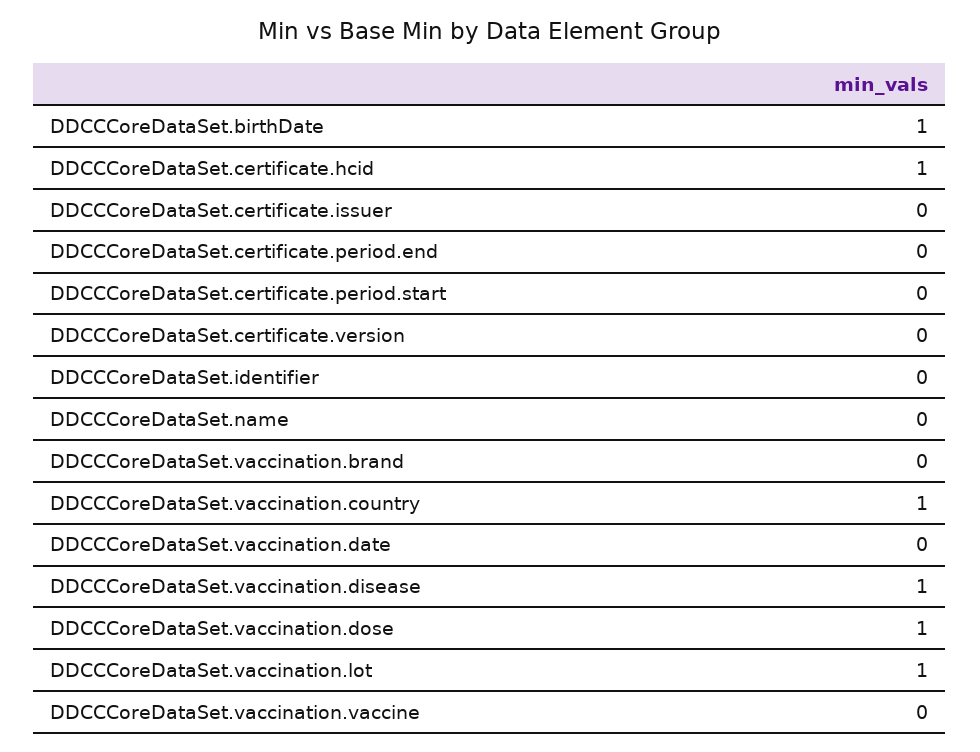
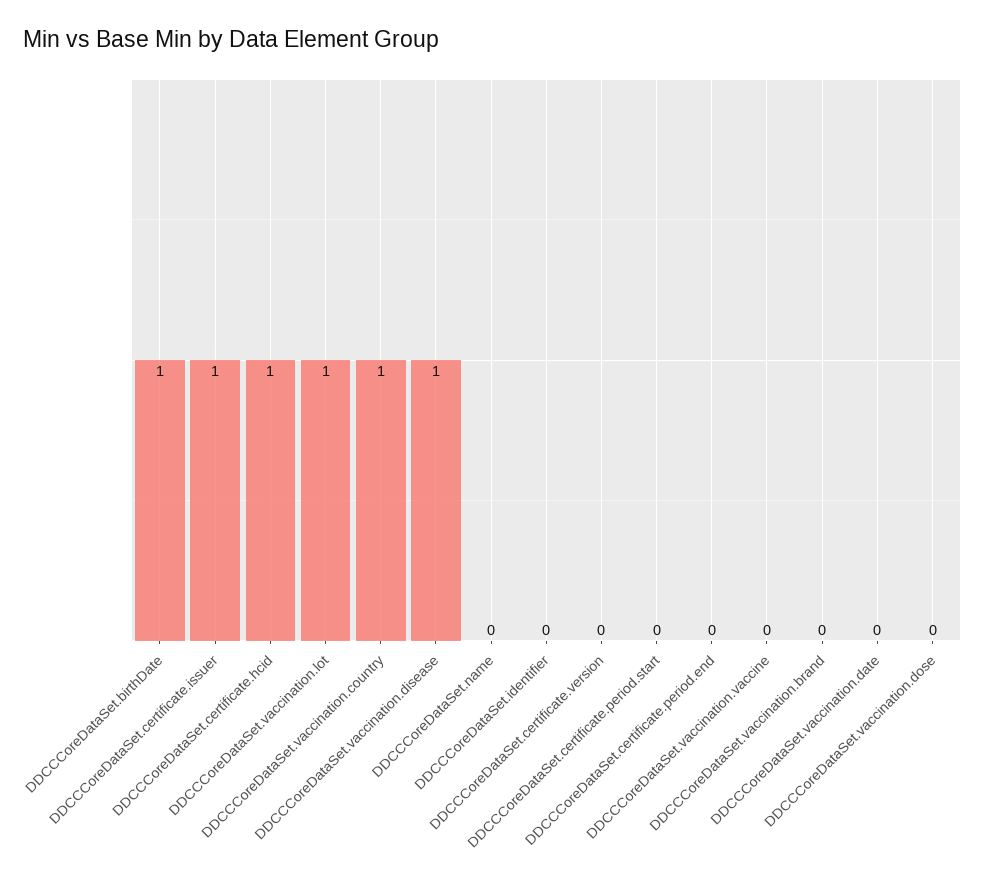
  {
    "DDCCCoreDataSet.birthDate": 1,
    "DDCCCoreDataSet.certificate.hcid": 1,
-   "DDCCCoreDataSet.certificate.issuer": 0,
+   "DDCCCoreDataSet.certificate.issuer": 1,
    "DDCCCoreDataSet.certificate.period.end": 0,
    "DDCCCoreDataSet.certificate.period.start": 0,
    "DDCCCoreDataSet.certificate.version": 0,
    "DDCCCoreDataSet.identifier": 0,
    "DDCCCoreDataSet.name": 0,
    "DDCCCoreDataSet.vaccination.brand": 0,
    "DDCCCoreDataSet.vaccination.country": 1,
    "DDCCCoreDataSet.vaccination.date": 0,
    "DDCCCoreDataSet.vaccination.disease": 1,
-   "DDCCCoreDataSet.vaccination.dose": 1,
+   "DDCCCoreDataSet.vaccination.dose": 0,
    "DDCCCoreDataSet.vaccination.lot": 1,
    "DDCCCoreDataSet.vaccination.vaccine": 0
  }

